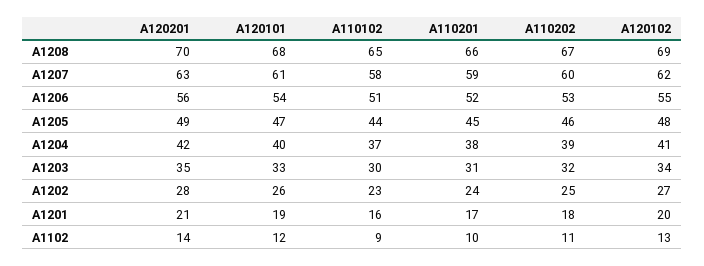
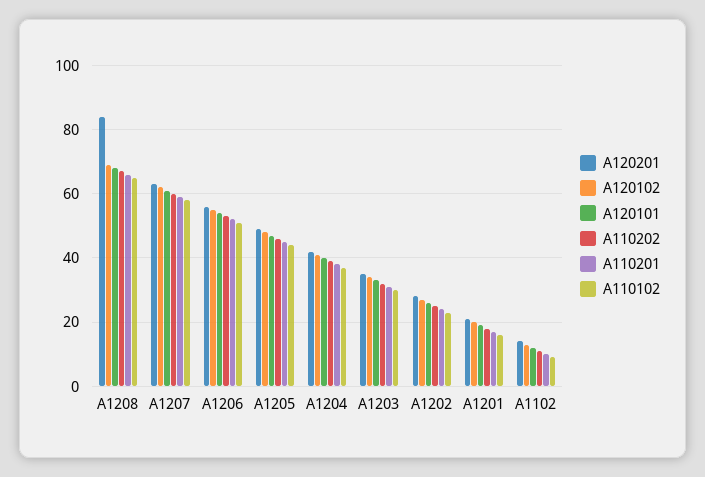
  {
    "A120201": {
-     "A1208": 70,
+     "A1208": 85,
      "A1207": 63,
      "A1206": 56,
      "A1205": 49,
      "A1204": 42,
      "A1203": 35,
      "A1202": 28,
      "A1201": 21,
      "A1102": 14
    },
    "A120101": {
      "A1208": 68,
      "A1207": 61,
      "A1206": 54,
      "A1205": 47,
      "A1204": 40,
      "A1203": 33,
      "A1202": 26,
      "A1201": 19,
      "A1102": 12
    },
    "A110102": {
      "A1208": 65,
      "A1207": 58,
      "A1206": 51,
      "A1205": 44,
      "A1204": 37,
      "A1203": 30,
      "A1202": 23,
      "A1201": 16,
      "A1102": 9
    },
    "A110201": {
      "A1208": 66,
      "A1207": 59,
      "A1206": 52,
      "A1205": 45,
      "A1204": 38,
      "A1203": 31,
      "A1202": 24,
      "A1201": 17,
      "A1102": 10
    },
    "A110202": {
      "A1208": 67,
      "A1207": 60,
      "A1206": 53,
      "A1205": 46,
      "A1204": 39,
      "A1203": 32,
      "A1202": 25,
      "A1201": 18,
      "A1102": 11
    },
    "A120102": {
      "A1208": 69,
      "A1207": 62,
      "A1206": 55,
      "A1205": 48,
      "A1204": 41,
      "A1203": 34,
      "A1202": 27,
      "A1201": 20,
      "A1102": 13
    }
  }

